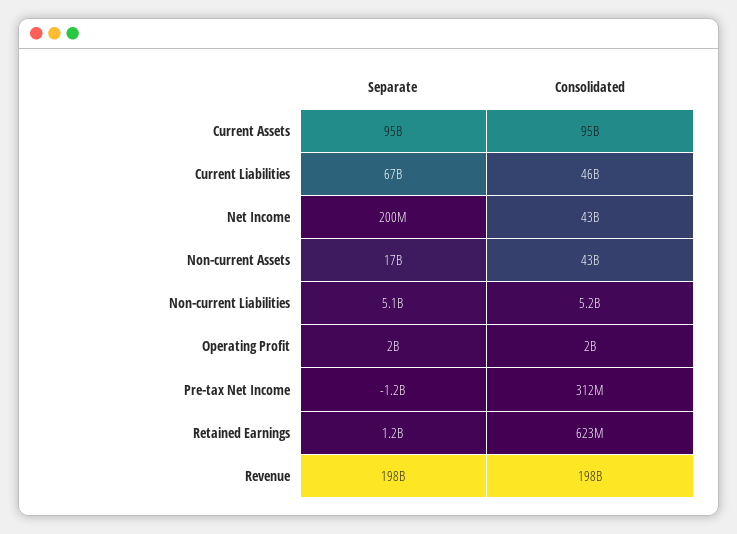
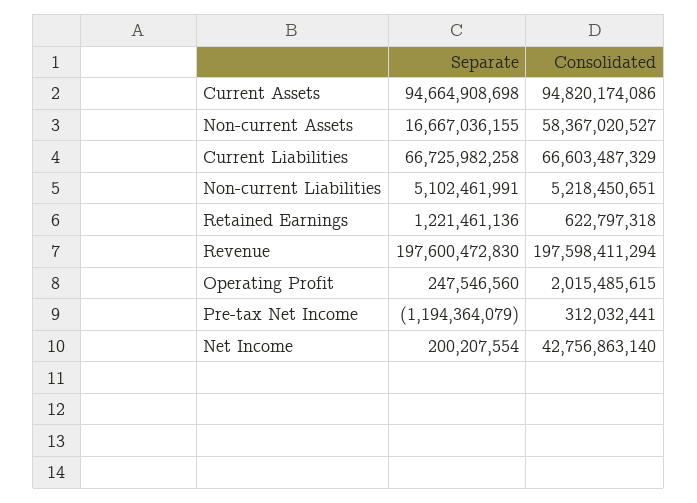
  {
    "Separate": {
      "Current Assets": 94664908698,
      "Current Liabilities": 66725982258,
      "Net Income": 200207554,
      "Non-current Assets": 16667036155,
      "Non-current Liabilities": 5102461991,
-     "Operating Profit": 2000000000,
+     "Operating Profit": 247546560,
      "Pre-tax Net Income": -1194364079,
      "Retained Earnings": 1221461136,
      "Revenue": 197600472830
    },
    "Consolidated": {
      "Current Assets": 94820174086,
-     "Current Liabilities": 46000000000,
+     "Current Liabilities": 66603487329,
      "Net Income": 42756863140,
-     "Non-current Assets": 43000000000,
+     "Non-current Assets": 58367020527,
      "Non-current Liabilities": 5218450651,
      "Operating Profit": 2015485615,
      "Pre-tax Net Income": 312032441,
      "Retained Earnings": 622797318,
      "Revenue": 197598411294
    }
  }

